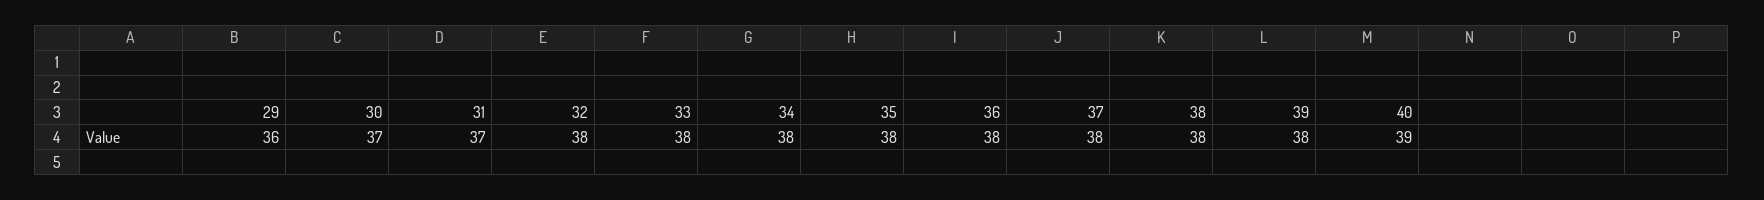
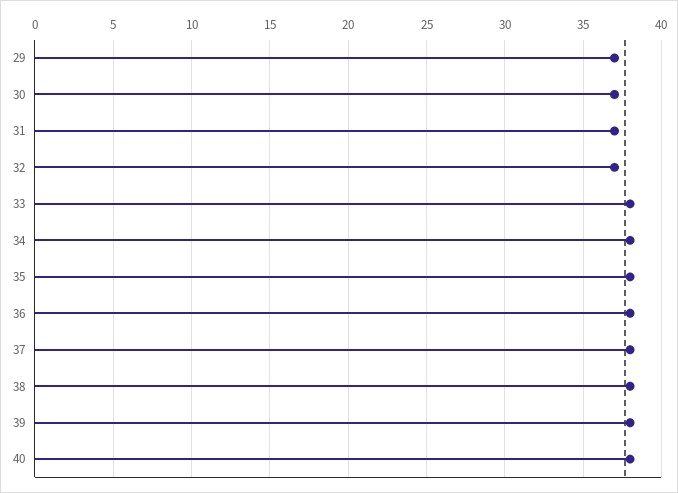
  {
-   "29": 36,
+   "29": 37,
    "30": 37,
    "31": 37,
-   "32": 38,
+   "32": 37,
    "33": 38,
    "34": 38,
    "35": 38,
    "36": 38,
    "37": 38,
    "38": 38,
    "39": 38,
-   "40": 39
+   "40": 38
  }

